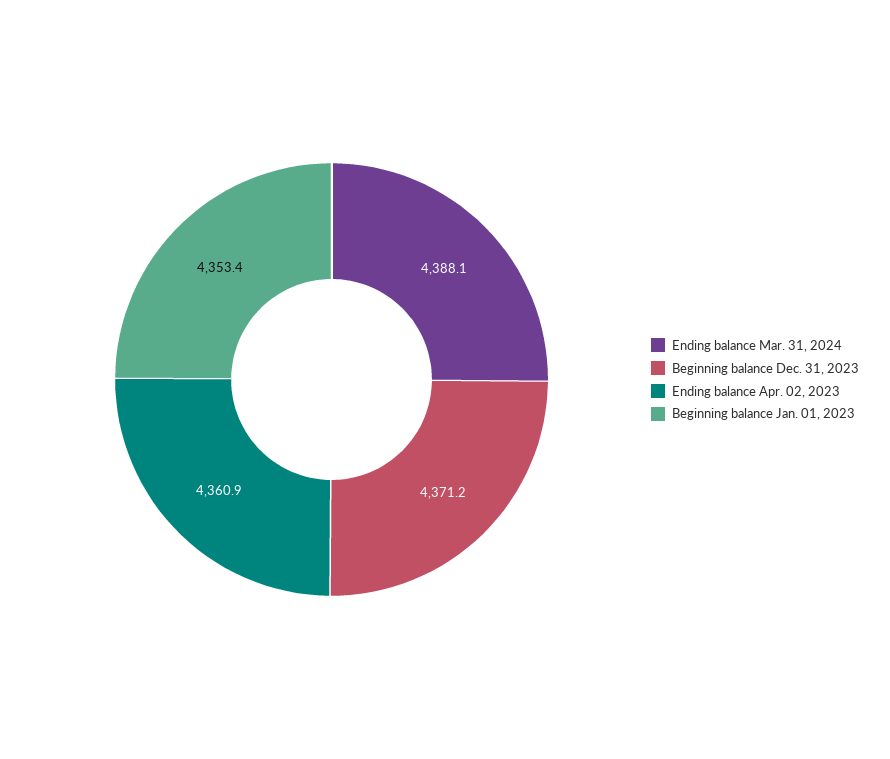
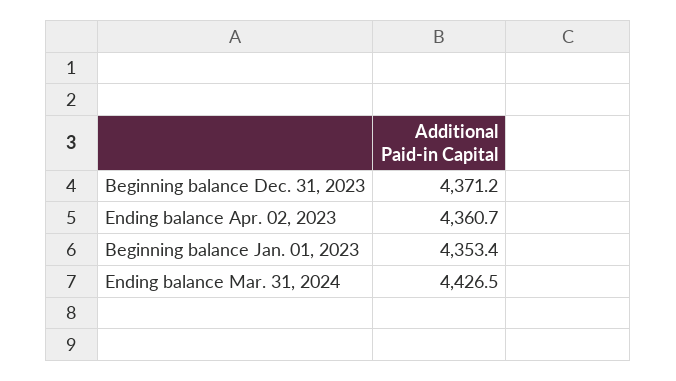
  {
-   "Ending balance Mar. 31, 2024": 4388.1,
+   "Ending balance Mar. 31, 2024": 4426.5,
    "Beginning balance Dec. 31, 2023": 4371.2,
-   "Ending balance Apr. 02, 2023": 4360.9,
+   "Ending balance Apr. 02, 2023": 4360.7,
    "Beginning balance Jan. 01, 2023": 4353.4
  }

